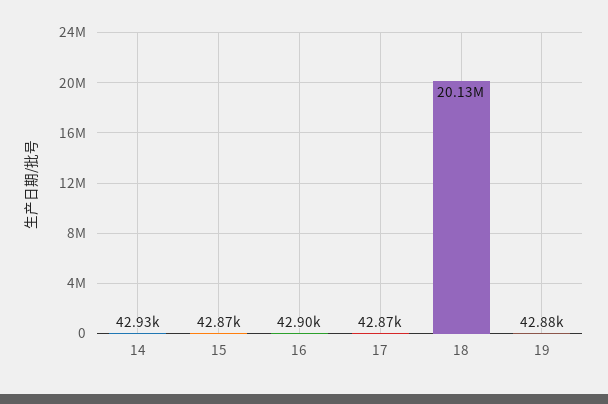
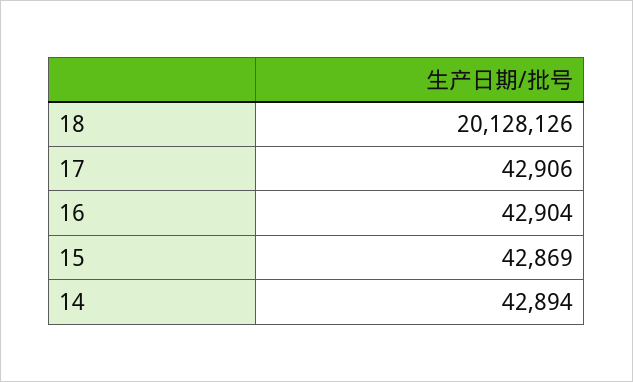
  {
-   "14": 42930,
+   "14": 42894,
    "15": 42869,
    "16": 42904,
-   "17": 42870,
+   "17": 42906,
-   "18": 20128126,
+   "18": 20128126
-   "19": 42880
  }

